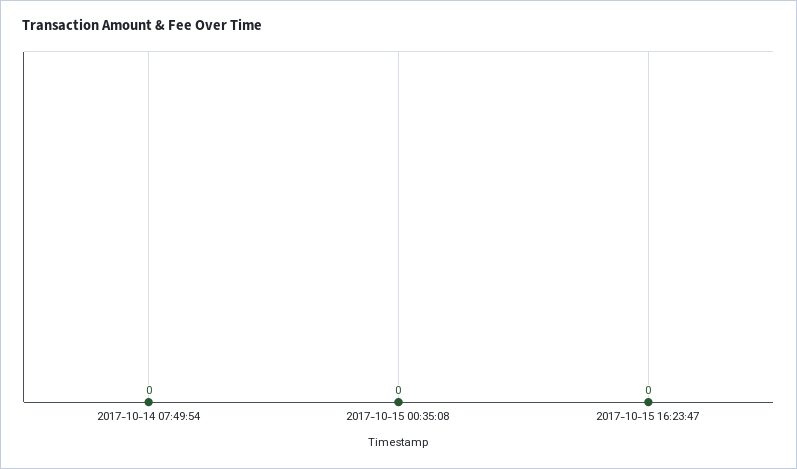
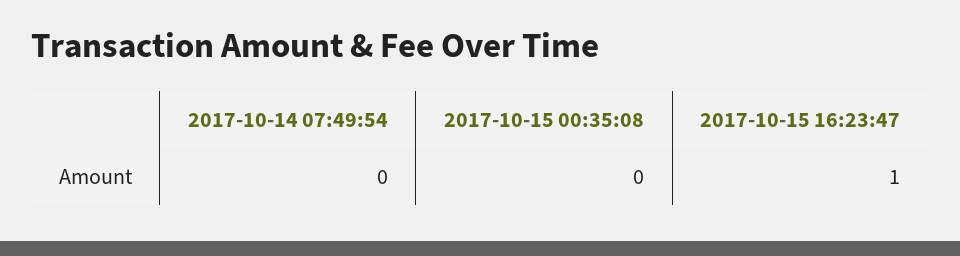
  {
    "2017-10-14 07:49:54": 0,
    "2017-10-15 00:35:08": 0,
-   "2017-10-15 16:23:47": 0
+   "2017-10-15 16:23:47": 1
  }

